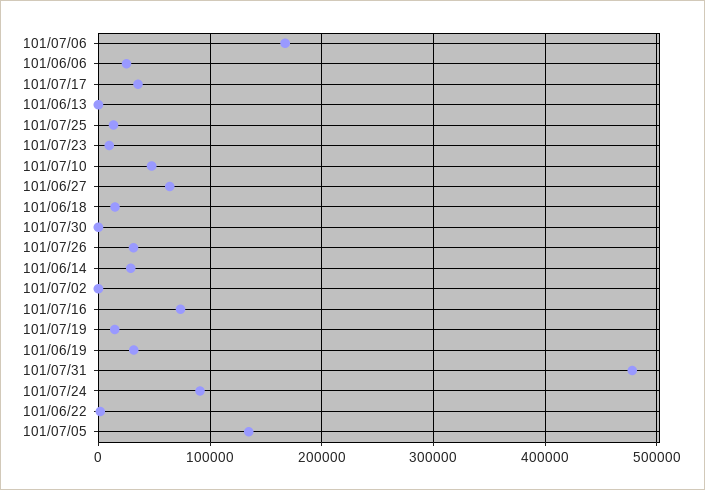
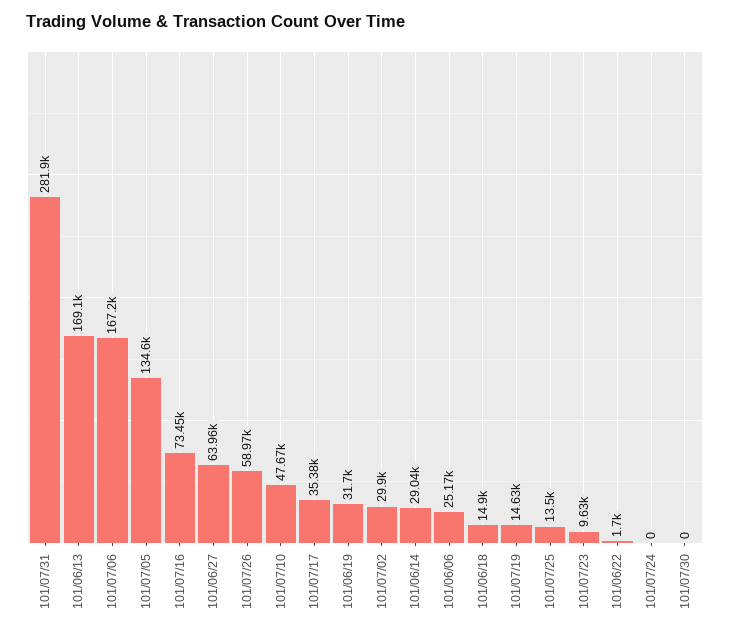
  {
    "101/07/06": 167200,
    "101/06/06": 25170,
    "101/07/17": 35380,
-   "101/06/13": 0,
+   "101/06/13": 169100,
    "101/07/25": 13500,
    "101/07/23": 9630,
    "101/07/10": 47670,
    "101/06/27": 63960,
    "101/06/18": 14900,
    "101/07/30": 0,
-   "101/07/26": 30000,
+   "101/07/26": 58970,
    "101/06/14": 29040,
-   "101/07/02": 0,
+   "101/07/02": 29900,
    "101/07/16": 73450,
    "101/07/19": 14630,
    "101/06/19": 31700,
-   "101/07/31": 480000,
+   "101/07/31": 281900,
-   "101/07/24": 90000,
+   "101/07/24": 0,
    "101/06/22": 1700,
    "101/07/05": 134600
  }

